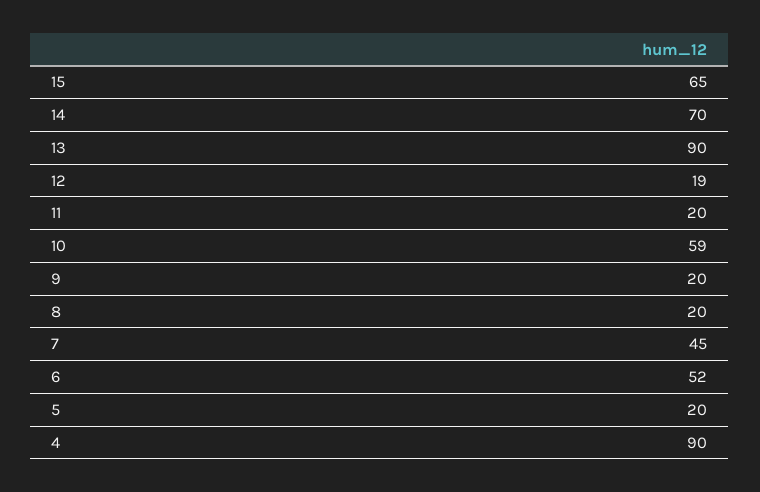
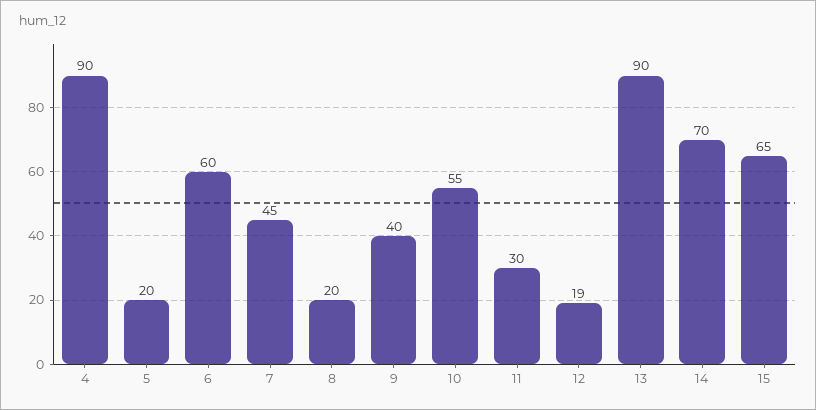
  {
    "15": 65,
    "14": 70,
    "13": 90,
    "12": 19,
-   "11": 20,
+   "11": 30,
-   "10": 59,
+   "10": 55,
-   "9": 20,
+   "9": 40,
    "8": 20,
    "7": 45,
-   "6": 52,
+   "6": 60,
    "5": 20,
    "4": 90
  }

